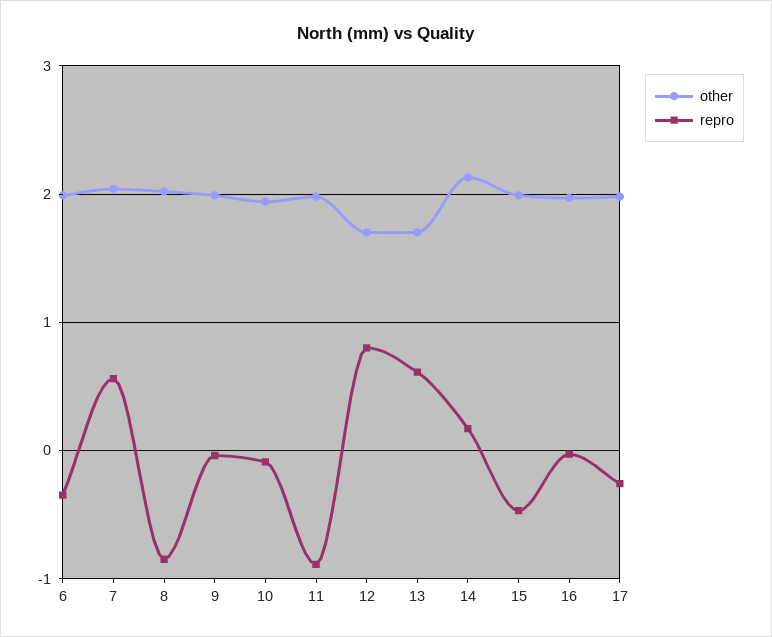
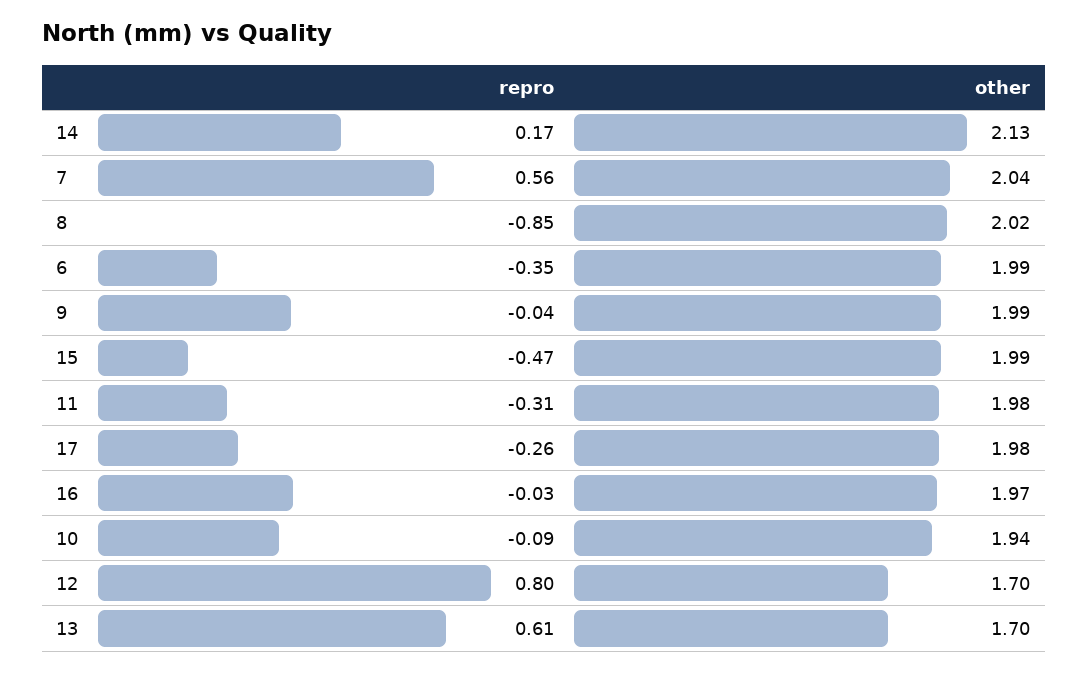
  {
    "other": {
      "6": 1.99,
      "7": 2.04,
      "8": 2.02,
      "9": 1.99,
      "10": 1.94,
      "11": 1.98,
      "12": 1.7,
      "13": 1.7,
      "14": 2.13,
      "15": 1.99,
      "16": 1.97,
      "17": 1.98
    },
    "repro": {
      "6": -0.35,
      "7": 0.56,
      "8": -0.85,
      "9": -0.04,
      "10": -0.09,
-     "11": -0.9,
+     "11": -0.31,
      "12": 0.8,
      "13": 0.61,
      "14": 0.17,
      "15": -0.47,
      "16": -0.03,
      "17": -0.26
    }
  }

